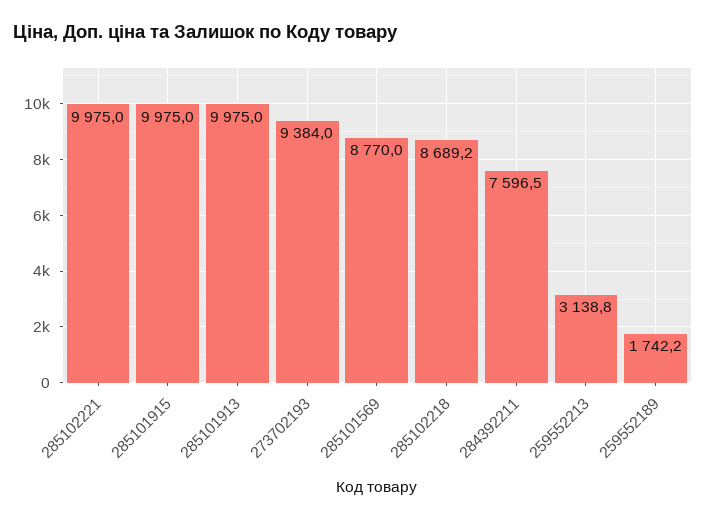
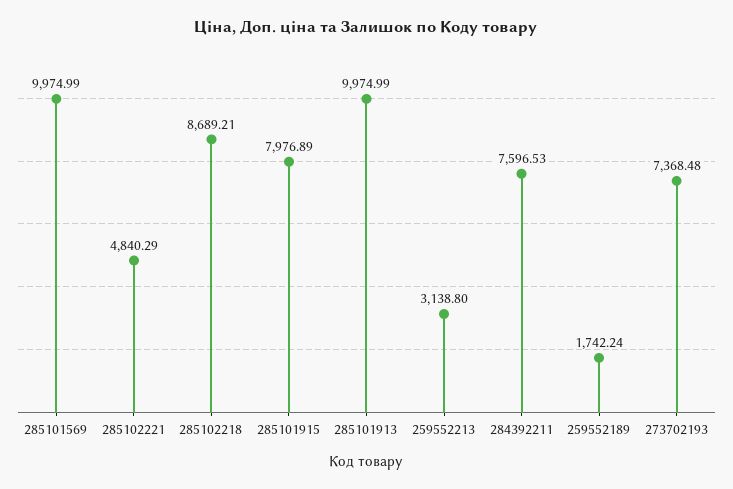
  {
-   "285102221": 9975,
+   "285102221": 4840.29,
-   "285101915": 9975,
+   "285101915": 7976.89,
    "285101913": 9974.99,
-   "273702193": 9384,
+   "273702193": 7368.48,
-   "285101569": 8770,
+   "285101569": 9974.99,
    "285102218": 8689.21,
    "284392211": 7596.53,
    "259552213": 3138.8,
    "259552189": 1742.24
  }

